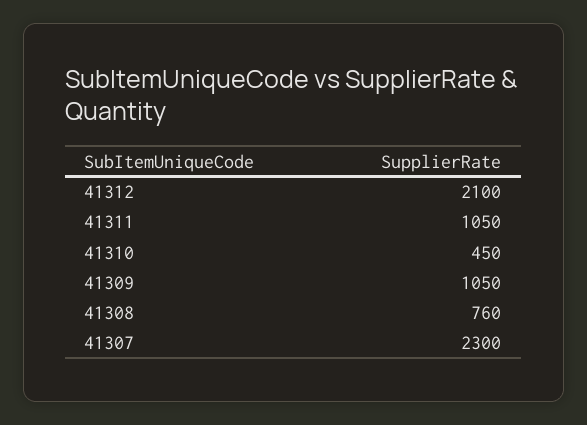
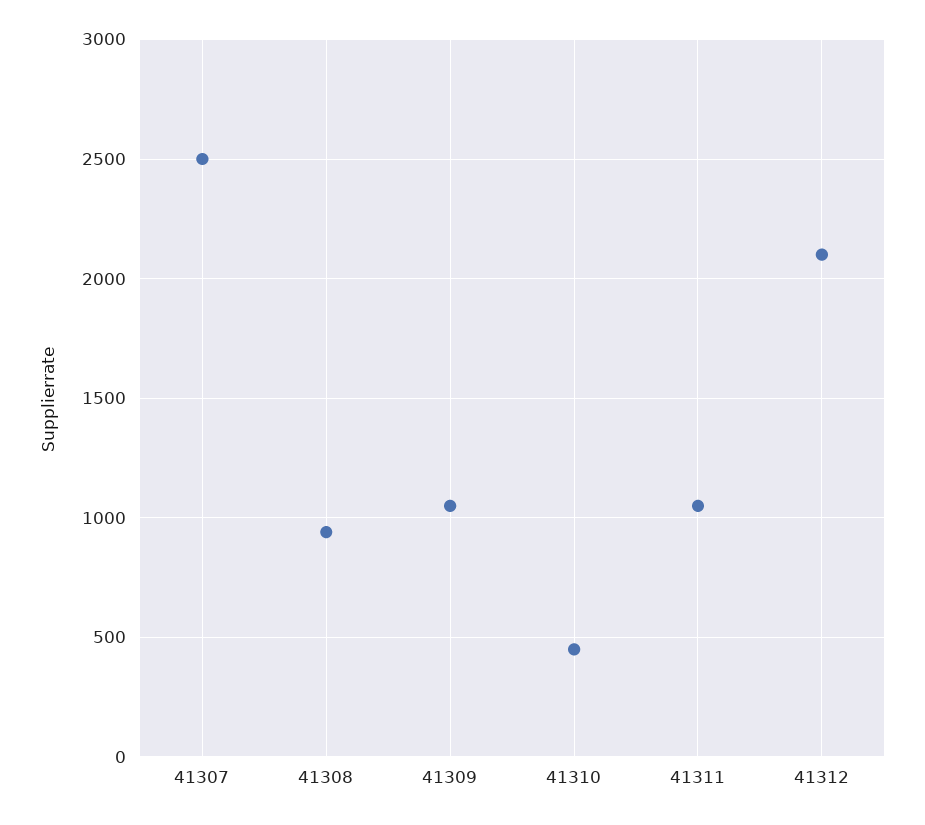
  {
    "41312": 2100,
    "41311": 1050,
    "41310": 450,
    "41309": 1050,
-   "41308": 760,
+   "41308": 950,
-   "41307": 2300
+   "41307": 2500
  }

